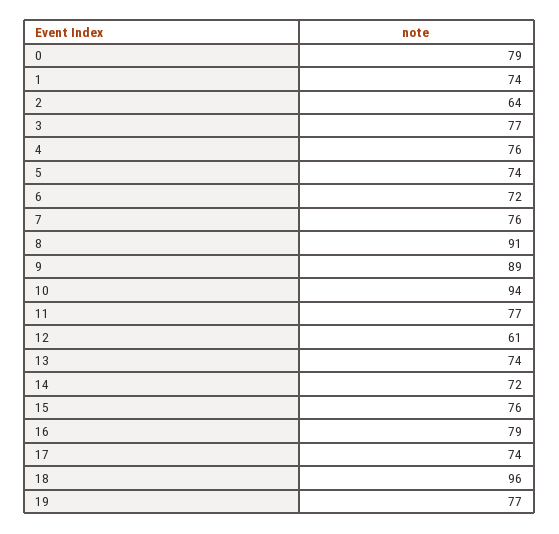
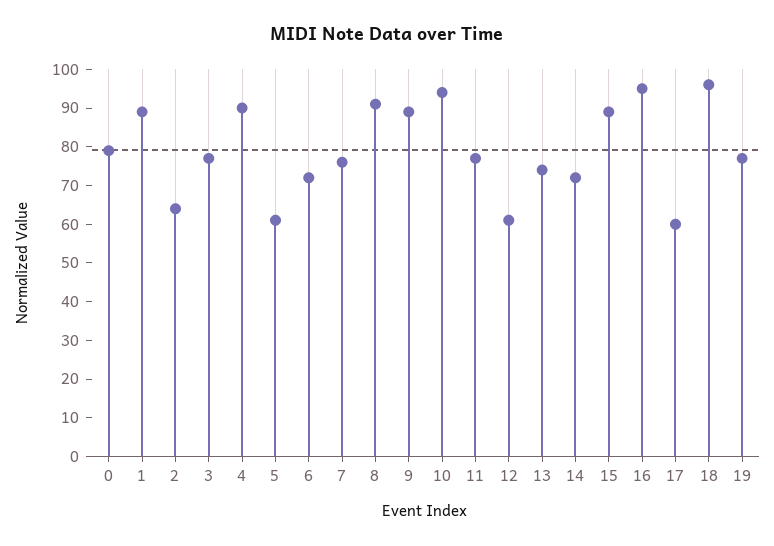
  {
    "0": 79,
-   "1": 74,
+   "1": 90,
    "2": 64,
    "3": 77,
-   "4": 76,
+   "4": 90,
-   "5": 74,
+   "5": 60,
    "6": 72,
    "7": 76,
    "8": 91,
    "9": 89,
    "10": 94,
    "11": 77,
    "12": 61,
    "13": 74,
    "14": 72,
-   "15": 76,
+   "15": 90,
-   "16": 79,
+   "16": 95,
-   "17": 74,
+   "17": 60,
    "18": 96,
    "19": 77
  }

